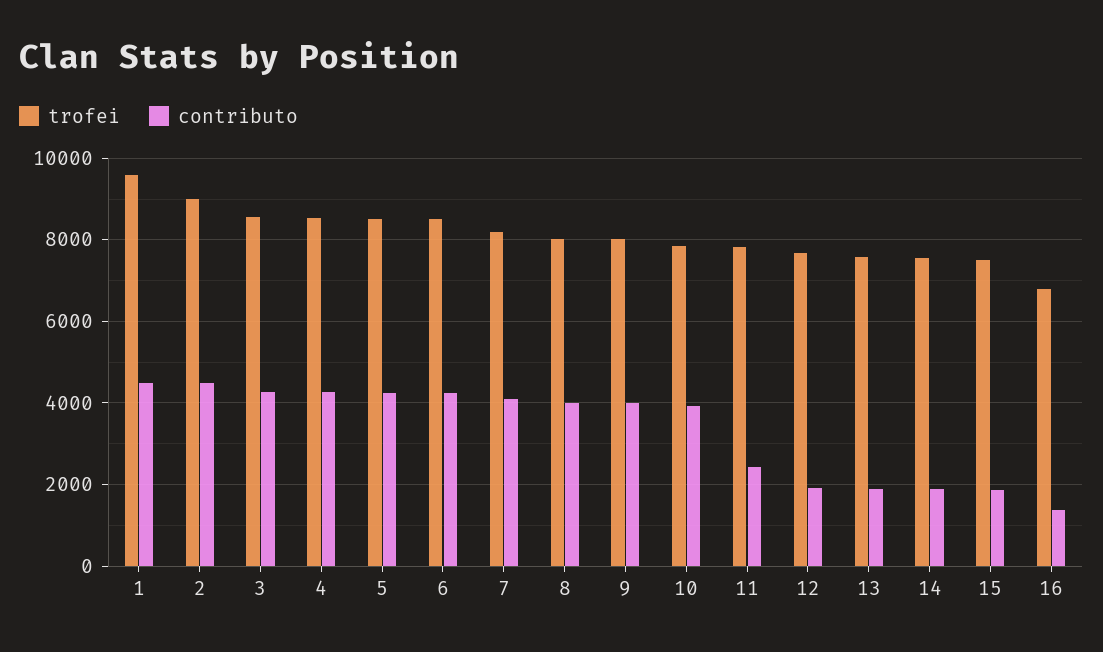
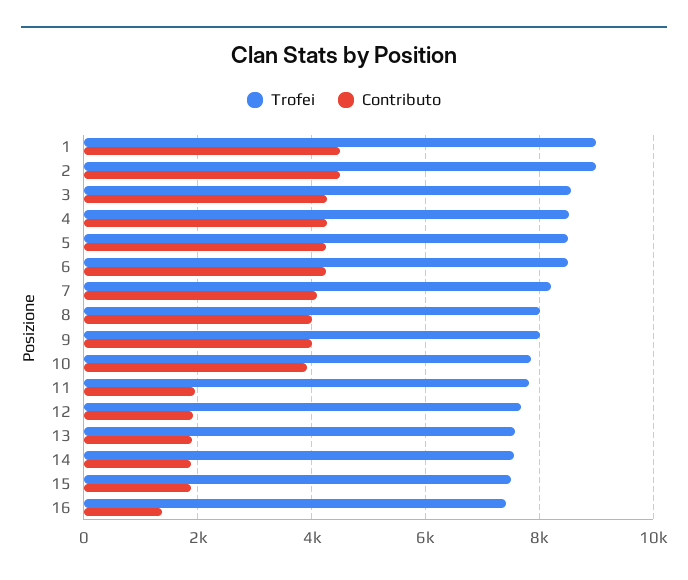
  {
    "trofei": {
-     "1": 9600,
+     "1": 9000,
      "2": 9000,
      "3": 8600,
      "4": 8600,
      "5": 8600,
      "6": 8600,
      "7": 8200,
      "8": 8000,
      "9": 8000,
      "10": 7800,
      "11": 7800,
      "12": 7600,
      "13": 7600,
      "14": 7600,
      "15": 7600,
-     "16": 6800
+     "16": 7400
    },
    "contributo": {
      "1": 4600,
      "2": 4600,
      "3": 4200,
      "4": 4200,
      "5": 4200,
      "6": 4200,
      "7": 4200,
      "8": 4000,
      "9": 4000,
      "10": 4000,
-     "11": 2400,
+     "11": 2000,
      "12": 2000,
      "13": 1800,
      "14": 1800,
      "15": 1800,
      "16": 1400
    }
  }

